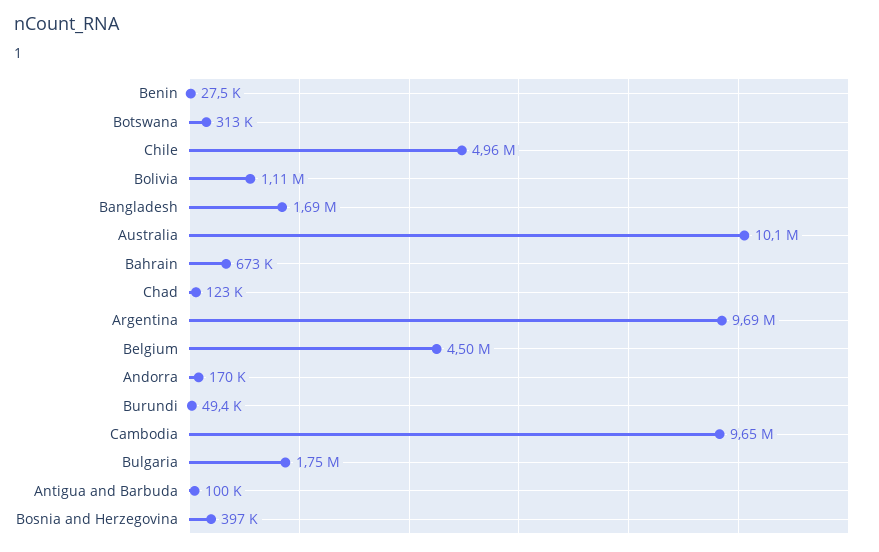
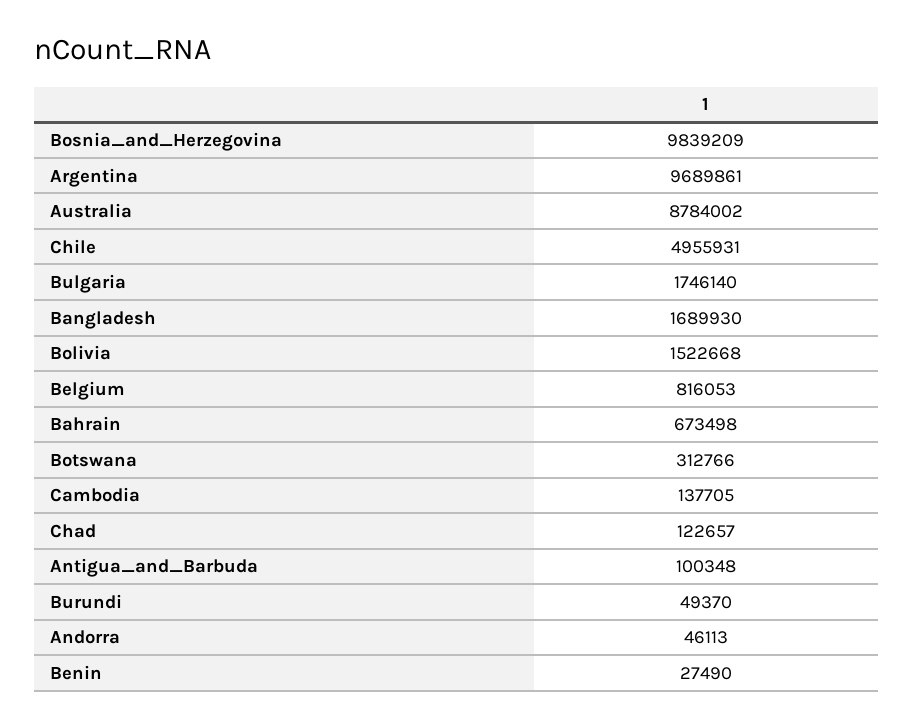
  {
    "Benin": 27490,
    "Botswana": 312766,
    "Chile": 4955931,
-   "Bolivia": 1110000,
+   "Bolivia": 1522668,
    "Bangladesh": 1689930,
-   "Australia": 10100000,
+   "Australia": 8784002,
    "Bahrain": 673498,
    "Chad": 122657,
    "Argentina": 9689861,
-   "Belgium": 4500000,
+   "Belgium": 816053,
-   "Andorra": 170000,
+   "Andorra": 46113,
    "Burundi": 49370,
-   "Cambodia": 9650000,
+   "Cambodia": 137705,
    "Bulgaria": 1746140,
    "Antigua and Barbuda": 100348,
-   "Bosnia and Herzegovina": 397000
+   "Bosnia and Herzegovina": 9839209
  }

